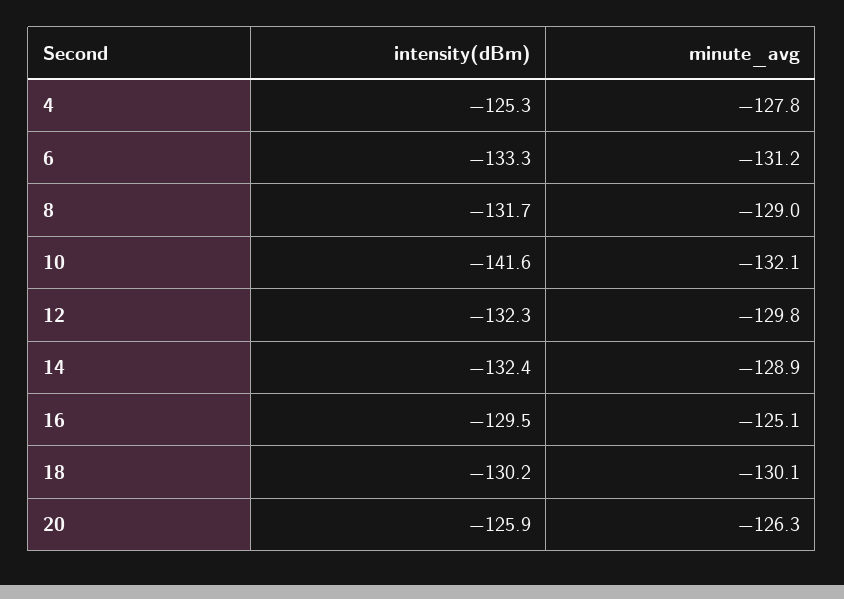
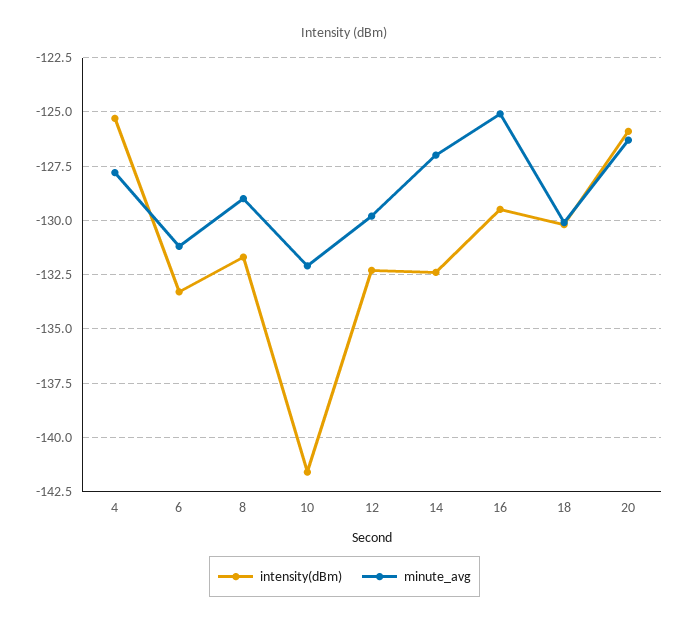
  {
    "intensity(dBm)": {
      "4": -125.3,
      "6": -133.3,
      "8": -131.7,
      "10": -141.6,
      "12": -132.3,
      "14": -132.4,
      "16": -129.5,
      "18": -130.2,
      "20": -125.9
    },
    "minute_avg": {
      "4": -127.8,
      "6": -131.2,
      "8": -129,
      "10": -132.1,
      "12": -129.8,
-     "14": -128.9,
+     "14": -127,
      "16": -125.1,
      "18": -130.1,
      "20": -126.3
    }
  }

